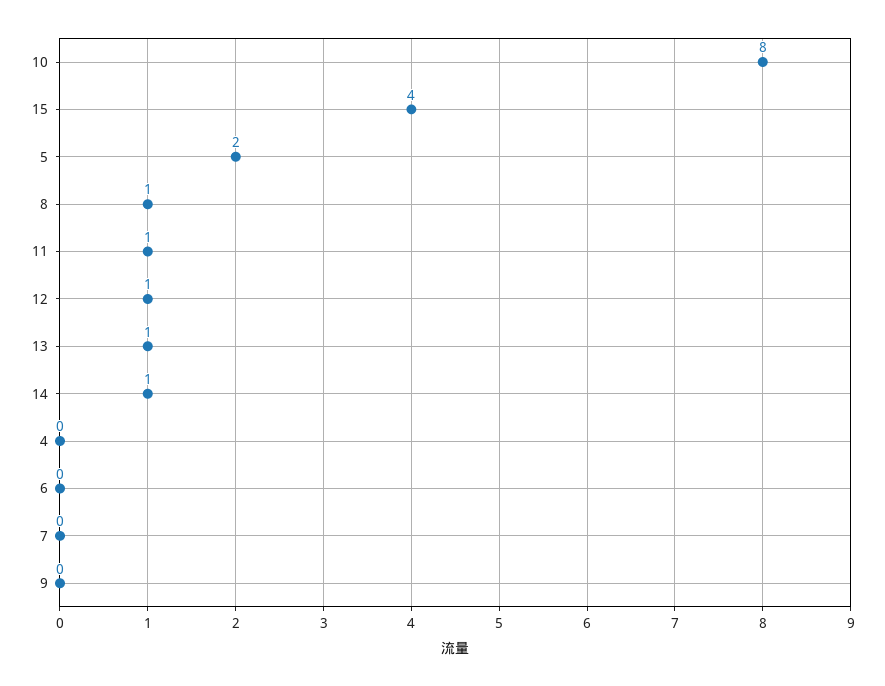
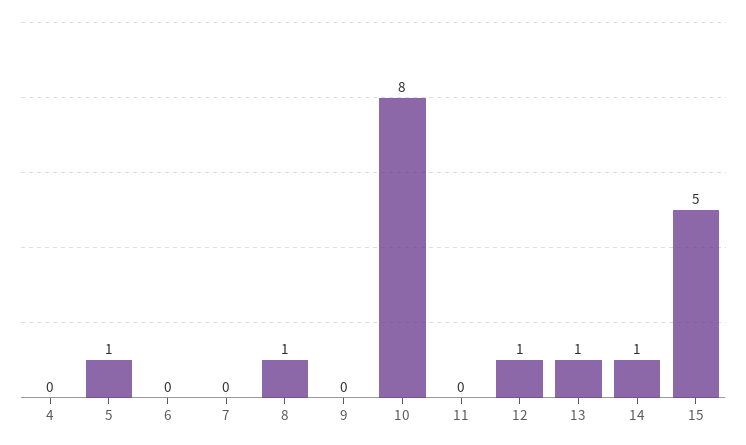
  {
    "10": 8,
-   "15": 4,
+   "15": 5,
-   "5": 2,
+   "5": 1,
    "8": 1,
-   "11": 1,
+   "11": 0,
    "12": 1,
    "13": 1,
    "14": 1,
    "4": 0,
    "6": 0,
    "7": 0,
    "9": 0
  }

